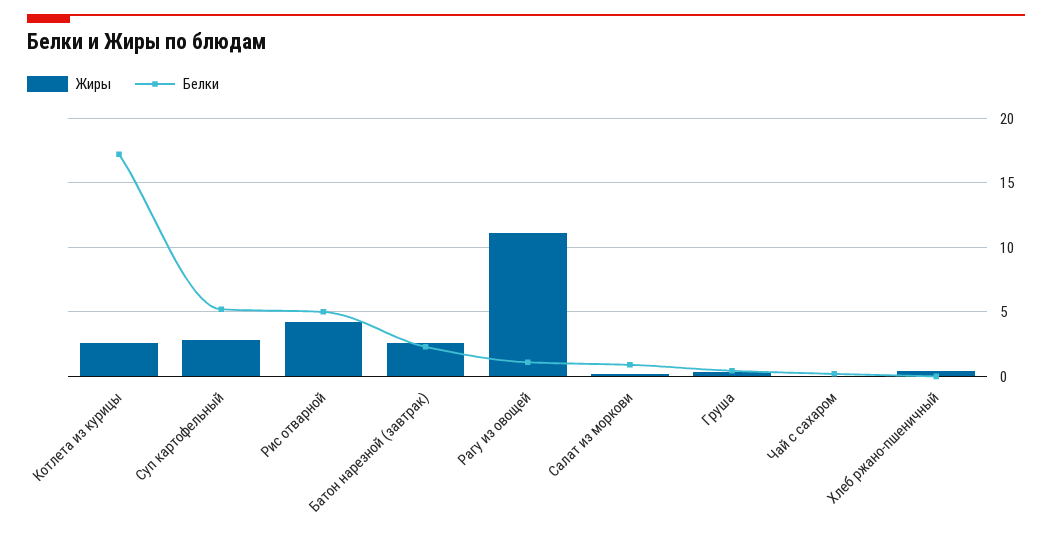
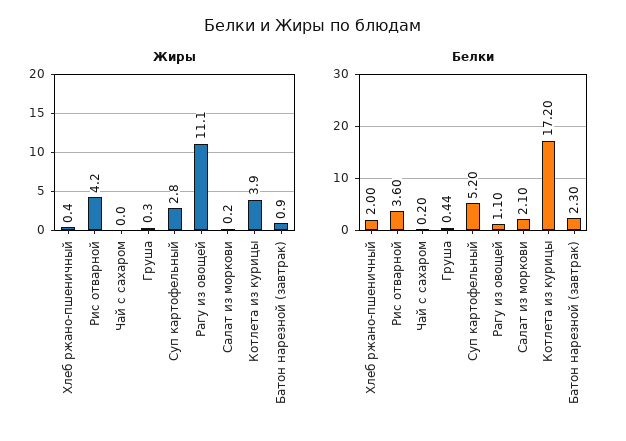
  {
    "Жиры": {
-     "Котлета из курицы": 2.5,
+     "Котлета из курицы": 3.9,
      "Суп картофельный": 2.8,
      "Рис отварной": 4.2,
-     "Батон нарезной (завтрак)": 2.5,
+     "Батон нарезной (завтрак)": 0.9,
      "Рагу из овощей": 11.1,
      "Салат из моркови": 0.2,
      "Груша": 0.3,
      "Чай с сахаром": 0,
      "Хлеб ржано-пшеничный": 0.4
    },
    "Белки": {
      "Котлета из курицы": 17.2,
      "Суп картофельный": 5.2,
-     "Рис отварной": 5,
+     "Рис отварной": 3.6,
      "Батон нарезной (завтрак)": 2.3,
      "Рагу из овощей": 1.1,
-     "Салат из моркови": 1,
+     "Салат из моркови": 2.1,
      "Груша": 0.44,
      "Чай с сахаром": 0.2,
-     "Хлеб ржано-пшеничный": 0
+     "Хлеб ржано-пшеничный": 2
    }
  }

